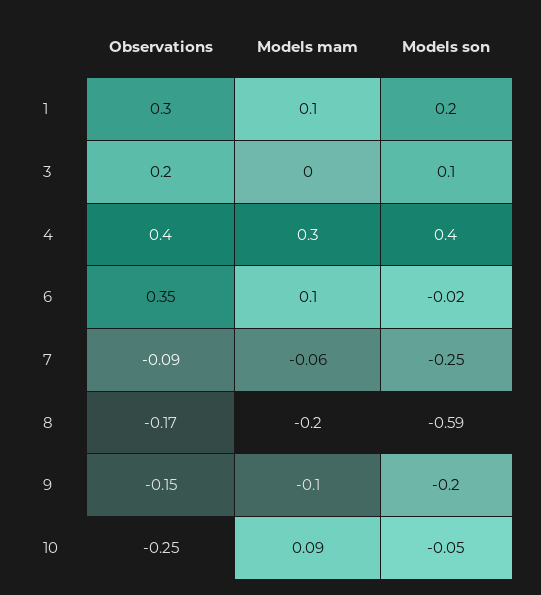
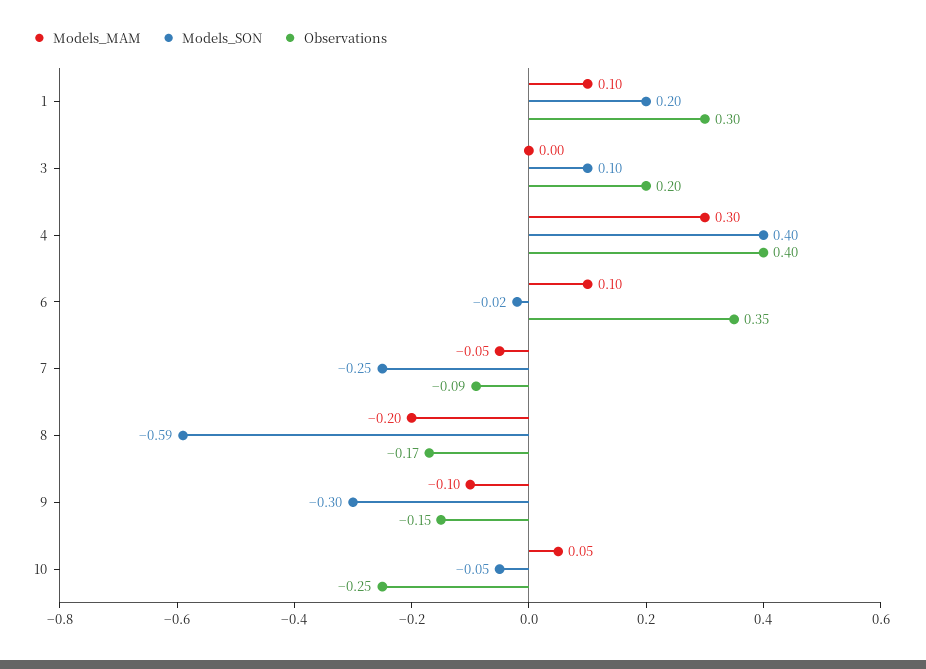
  {
    "Observations": {
      "1": 0.3,
      "3": 0.2,
      "4": 0.4,
      "6": 0.35,
      "7": -0.09,
      "8": -0.17,
      "9": -0.15,
      "10": -0.25
    },
    "Models mam": {
      "1": 0.1,
      "3": 0,
      "4": 0.3,
      "6": 0.1,
-     "7": -0.06,
+     "7": -0.05,
      "8": -0.2,
      "9": -0.1,
-     "10": 0.09
+     "10": 0.05
    },
    "Models son": {
      "1": 0.2,
      "3": 0.1,
      "4": 0.4,
      "6": -0.02,
      "7": -0.25,
      "8": -0.59,
-     "9": -0.2,
+     "9": -0.3,
      "10": -0.05
    }
  }

